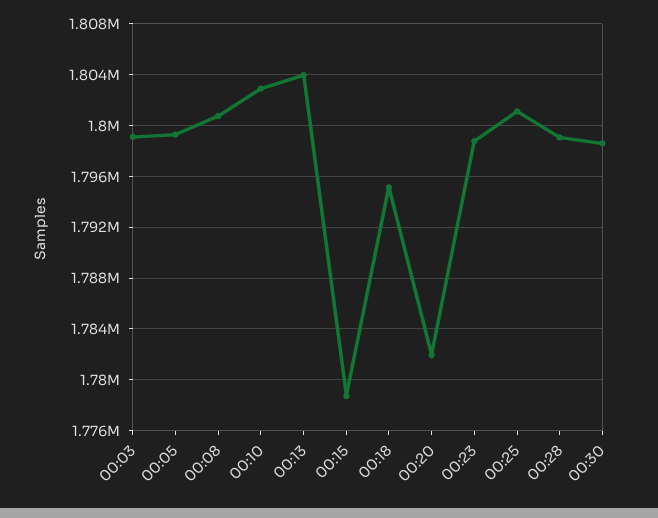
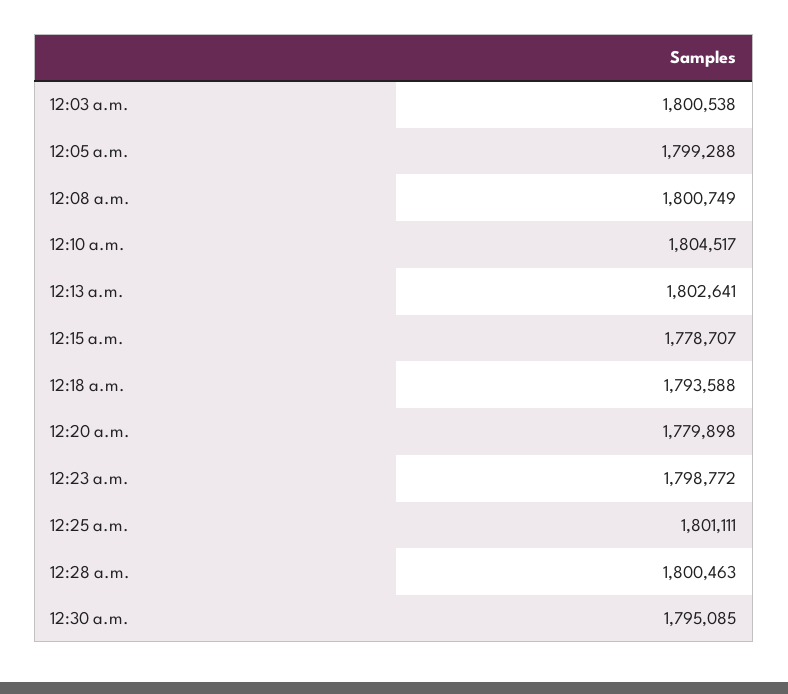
  {
-   "00:03": 1799000,
+   "00:03": 1800538,
    "00:05": 1799288,
    "00:08": 1800749,
-   "00:10": 1803000,
+   "00:10": 1804517,
-   "00:13": 1804000,
+   "00:13": 1802641,
    "00:15": 1778707,
-   "00:18": 1795000,
+   "00:18": 1793588,
-   "00:20": 1782000,
+   "00:20": 1779898,
    "00:23": 1798772,
    "00:25": 1801111,
-   "00:28": 1799000,
+   "00:28": 1800463,
-   "00:30": 1798500
+   "00:30": 1795085
  }

